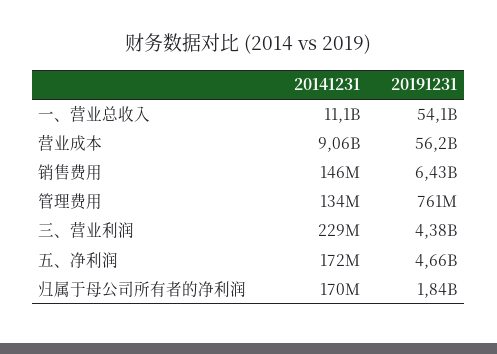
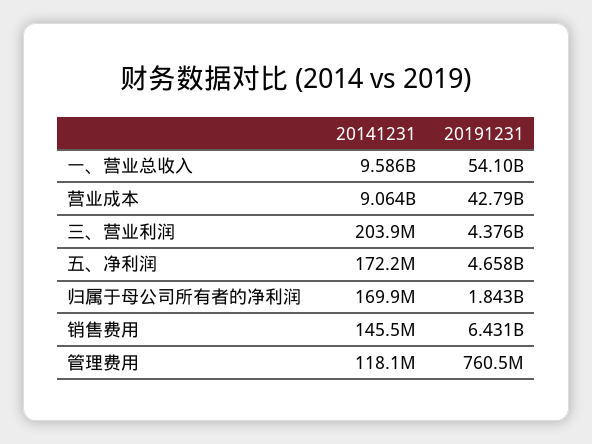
  {
    "20141231": {
-     "一、营业总收入": 11100000000,
+     "一、营业总收入": 9586000000,
      "营业成本": 9064000000,
      "销售费用": 145500000,
-     "管理费用": 134000000,
+     "管理费用": 118100000,
-     "三、营业利润": 229000000,
+     "三、营业利润": 203900000,
      "五、净利润": 172200000,
      "归属于母公司所有者的净利润": 169900000
    },
    "20191231": {
      "一、营业总收入": 54100000000,
-     "营业成本": 56200000000,
+     "营业成本": 42790000000,
      "销售费用": 6431000000,
      "管理费用": 760500000,
      "三、营业利润": 4376000000,
      "五、净利润": 4658000000,
      "归属于母公司所有者的净利润": 1843000000
    }
  }

